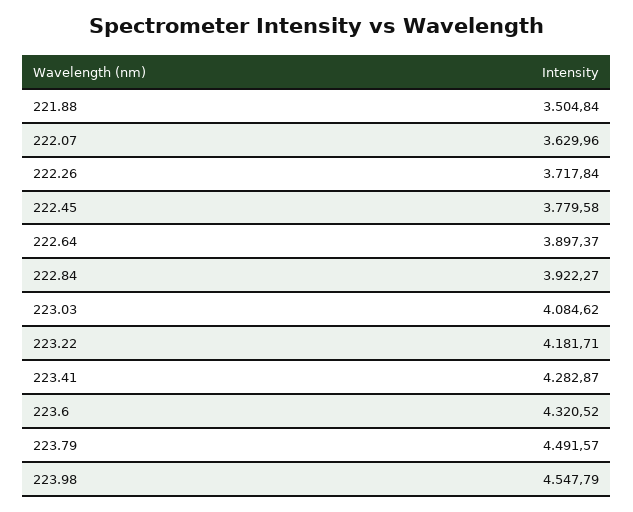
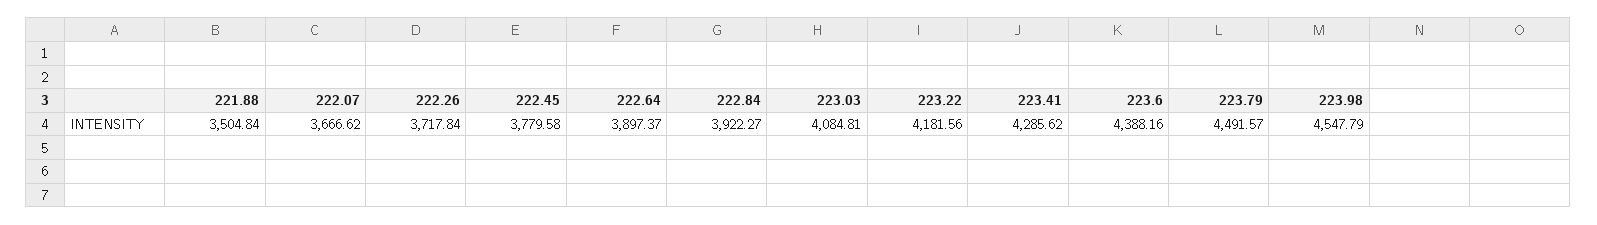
  {
    "221.88": 3504.84,
-   "222.07": 3629.96,
+   "222.07": 3666.62,
    "222.26": 3717.84,
    "222.45": 3779.58,
    "222.64": 3897.37,
    "222.84": 3922.27,
-   "223.03": 4084.62,
+   "223.03": 4084.81,
-   "223.22": 4181.71,
+   "223.22": 4181.56,
-   "223.41": 4282.87,
+   "223.41": 4285.62,
-   "223.6": 4320.52,
+   "223.6": 4388.16,
    "223.79": 4491.57,
    "223.98": 4547.79
  }

